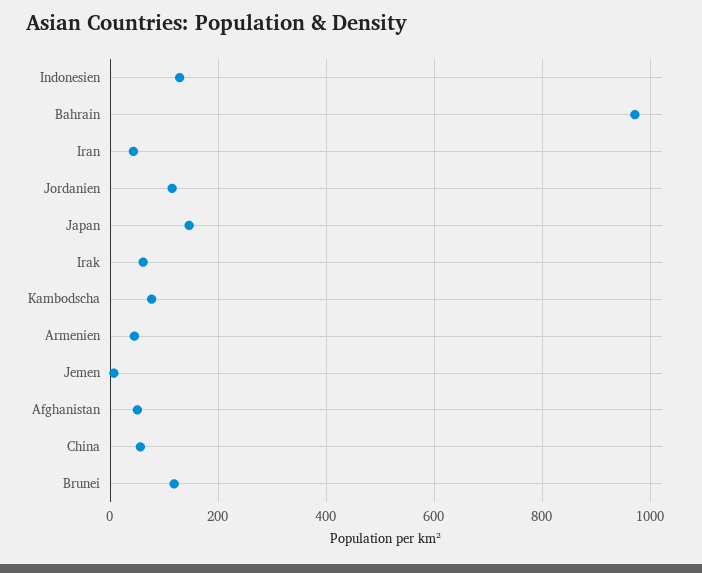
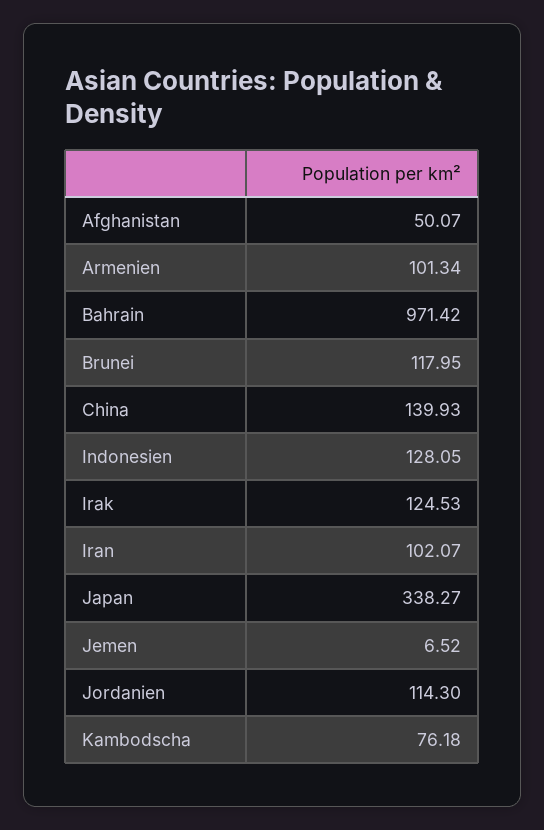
  {
    "Indonesien": 128.05,
    "Bahrain": 971.42,
-   "Iran": 40,
+   "Iran": 102.07,
    "Jordanien": 114.3,
-   "Japan": 140,
+   "Japan": 338.27,
-   "Irak": 60,
+   "Irak": 124.53,
    "Kambodscha": 76.18,
-   "Armenien": 40,
+   "Armenien": 101.34,
    "Jemen": 6.52,
    "Afghanistan": 50.07,
-   "China": 60,
+   "China": 139.93,
    "Brunei": 117.95
  }

